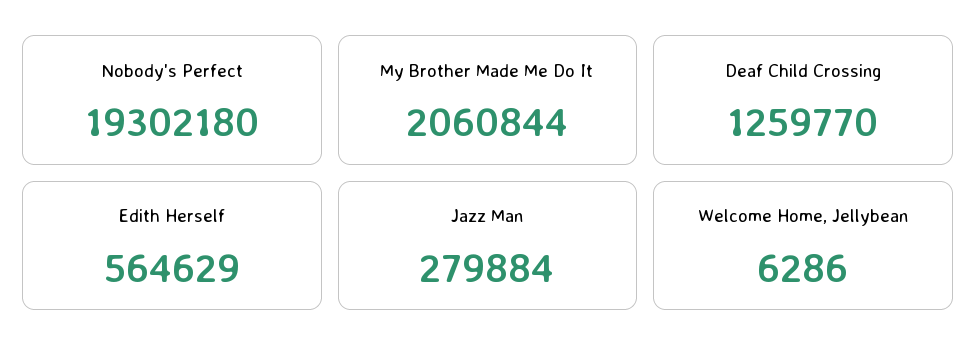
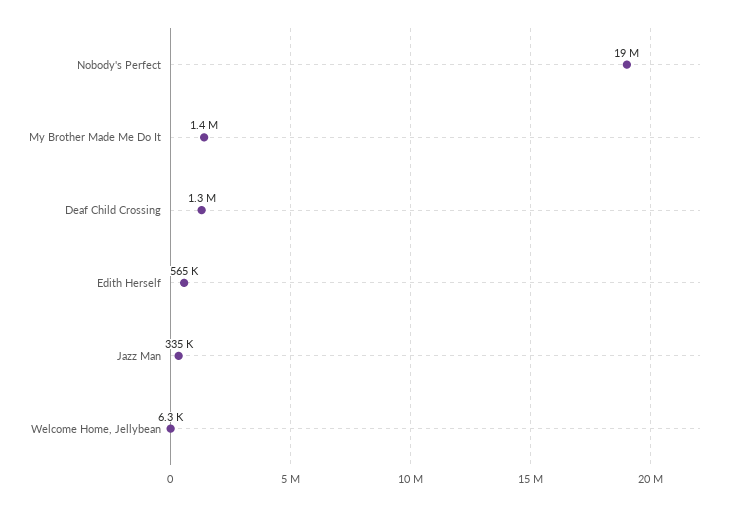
  {
    "Nobody's Perfect": 19302180,
-   "My Brother Made Me Do It": 2060844,
+   "My Brother Made Me Do It": 1400000,
    "Deaf Child Crossing": 1259770,
    "Edith Herself": 564629,
-   "Jazz Man": 279884,
+   "Jazz Man": 335000,
    "Welcome Home, Jellybean": 6286
  }

